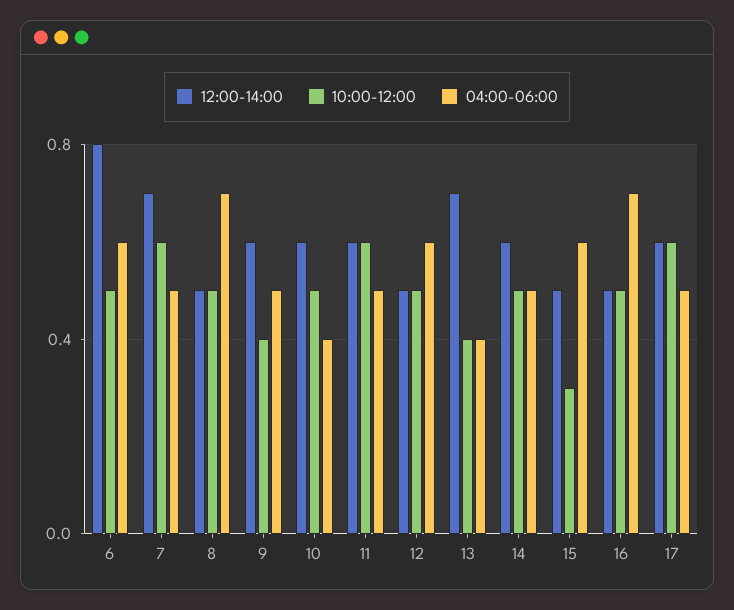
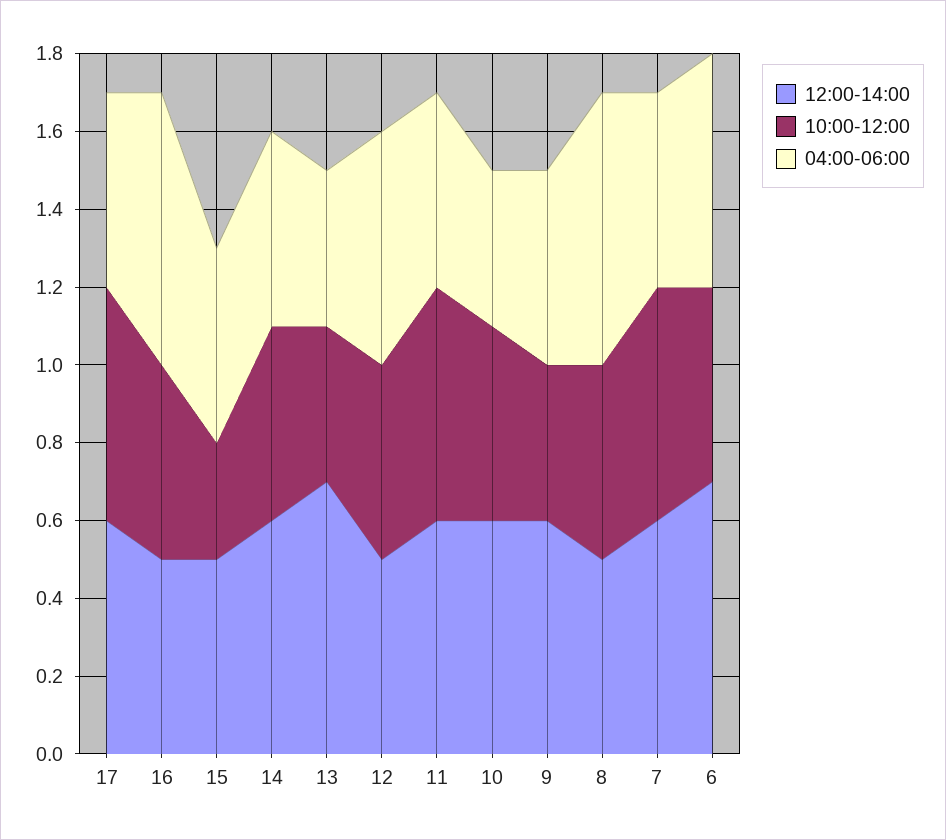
  {
    "12:00-14:00": {
-     "6": 0.8,
+     "6": 0.7,
-     "7": 0.7,
+     "7": 0.6,
      "8": 0.5,
      "9": 0.6,
      "10": 0.6,
      "11": 0.6,
      "12": 0.5,
      "13": 0.7,
      "14": 0.6,
      "15": 0.5,
      "16": 0.5,
      "17": 0.6
    },
    "10:00-12:00": {
      "6": 0.5,
      "7": 0.6,
      "8": 0.5,
      "9": 0.4,
      "10": 0.5,
      "11": 0.6,
      "12": 0.5,
      "13": 0.4,
      "14": 0.5,
      "15": 0.3,
      "16": 0.5,
      "17": 0.6
    },
    "04:00-06:00": {
      "6": 0.6,
      "7": 0.5,
      "8": 0.7,
      "9": 0.5,
      "10": 0.4,
      "11": 0.5,
      "12": 0.6,
      "13": 0.4,
      "14": 0.5,
-     "15": 0.6,
+     "15": 0.5,
      "16": 0.7,
      "17": 0.5
    }
  }

